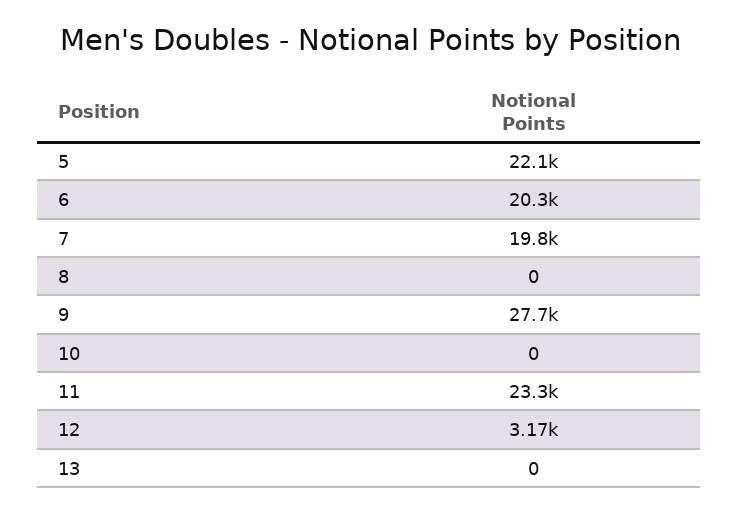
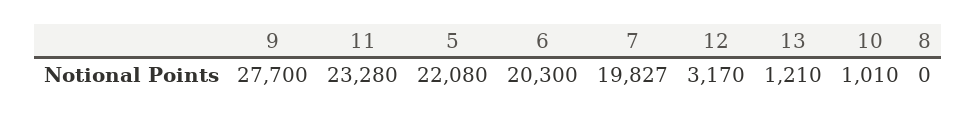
  {
    "5": 22080,
    "6": 20300,
    "7": 19827,
    "8": 0,
    "9": 27700,
-   "10": 0,
+   "10": 1010,
    "11": 23280,
    "12": 3170,
-   "13": 0
+   "13": 1210
  }

